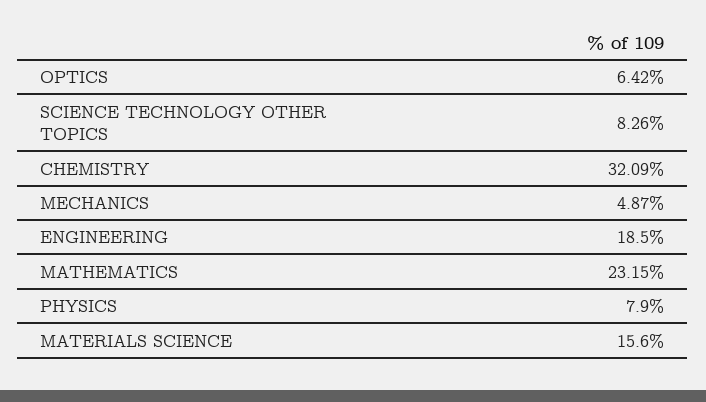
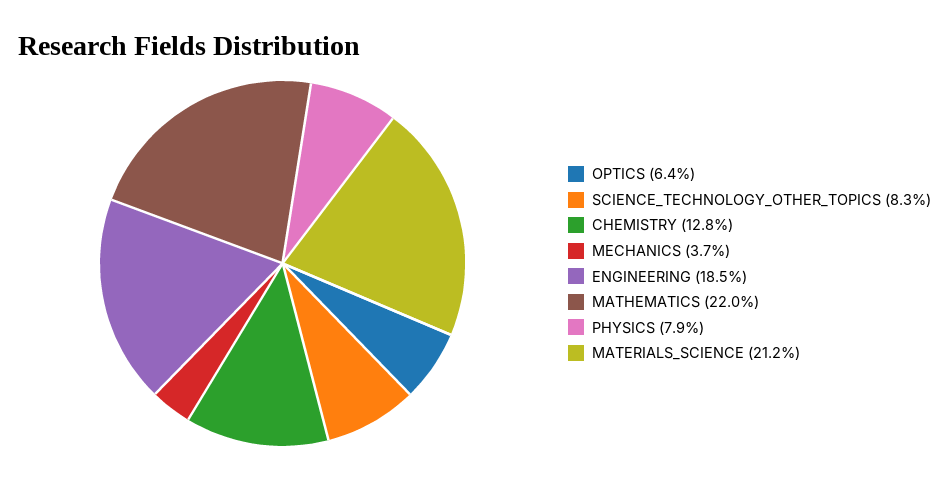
  {
    "OPTICS": 6.42,
    "SCIENCE TECHNOLOGY OTHER TOPICS": 8.26,
-   "CHEMISTRY": 32.09,
+   "CHEMISTRY": 12.8,
-   "MECHANICS": 4.87,
+   "MECHANICS": 3.7,
    "ENGINEERING": 18.5,
-   "MATHEMATICS": 23.15,
+   "MATHEMATICS": 22,
    "PHYSICS": 7.9,
-   "MATERIALS SCIENCE": 15.6
+   "MATERIALS SCIENCE": 21.2
  }

